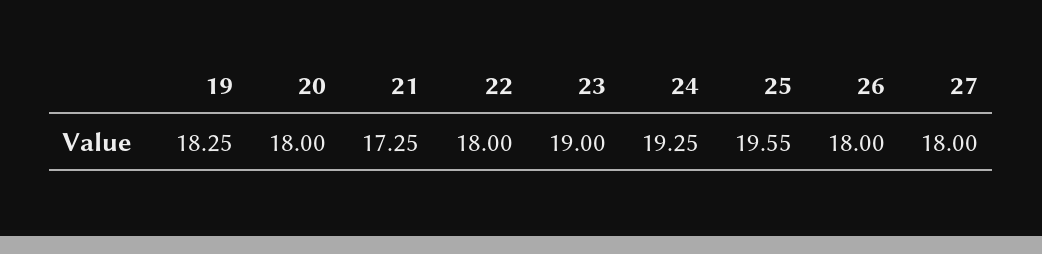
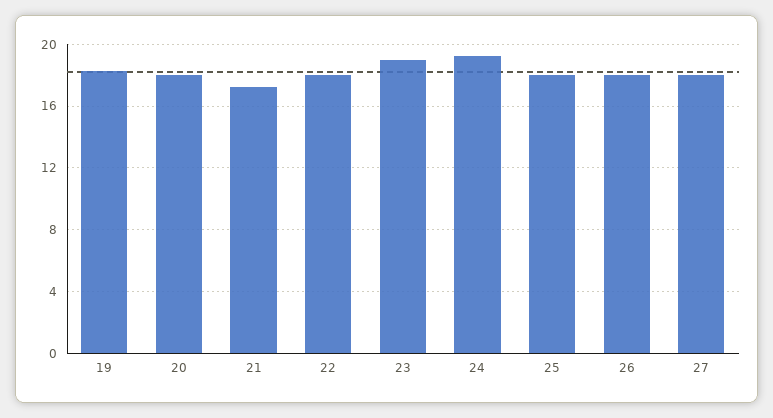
  {
    "19": 18.25,
    "20": 18,
    "21": 17.25,
    "22": 18,
    "23": 19,
    "24": 19.25,
-   "25": 19.55,
+   "25": 18,
    "26": 18,
    "27": 18
  }

